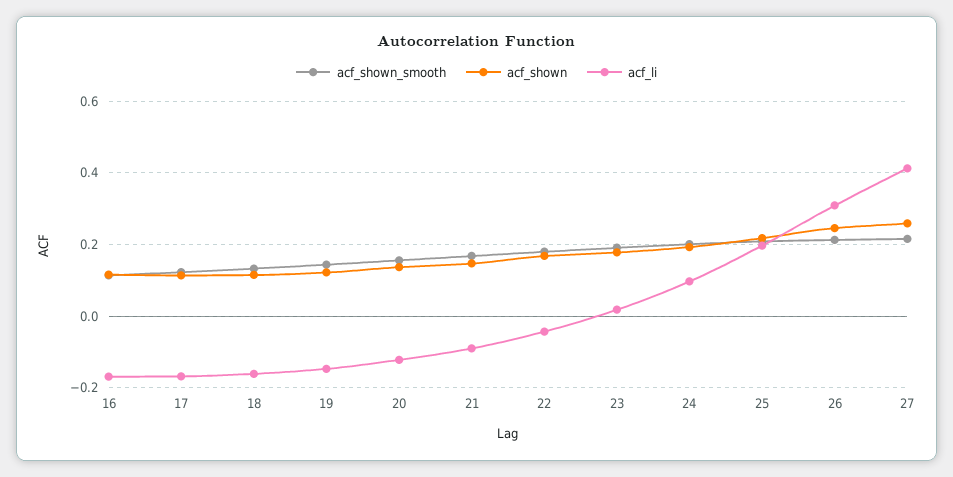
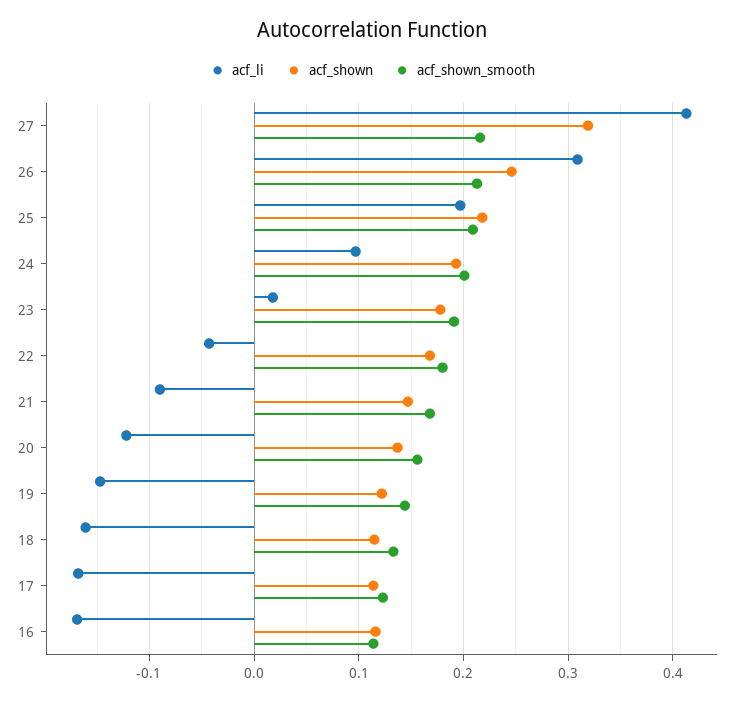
  {
    "acf_shown_smooth": {
      "16": 0.11,
      "17": 0.12,
      "18": 0.13,
      "19": 0.14,
      "20": 0.16,
      "21": 0.17,
      "22": 0.18,
      "23": 0.19,
      "24": 0.2,
      "25": 0.21,
      "26": 0.21,
      "27": 0.22
    },
    "acf_shown": {
      "16": 0.12,
      "17": 0.11,
      "18": 0.12,
      "19": 0.12,
      "20": 0.14,
      "21": 0.15,
      "22": 0.17,
      "23": 0.18,
      "24": 0.19,
      "25": 0.22,
      "26": 0.25,
-     "27": 0.26
+     "27": 0.32
    },
    "acf_li": {
      "16": -0.17,
      "17": -0.17,
      "18": -0.16,
      "19": -0.15,
      "20": -0.12,
      "21": -0.09,
      "22": -0.04,
      "23": 0.02,
      "24": 0.1,
      "25": 0.2,
      "26": 0.31,
      "27": 0.41
    }
  }

